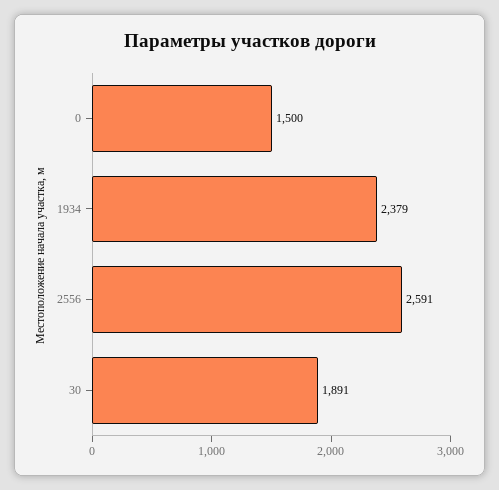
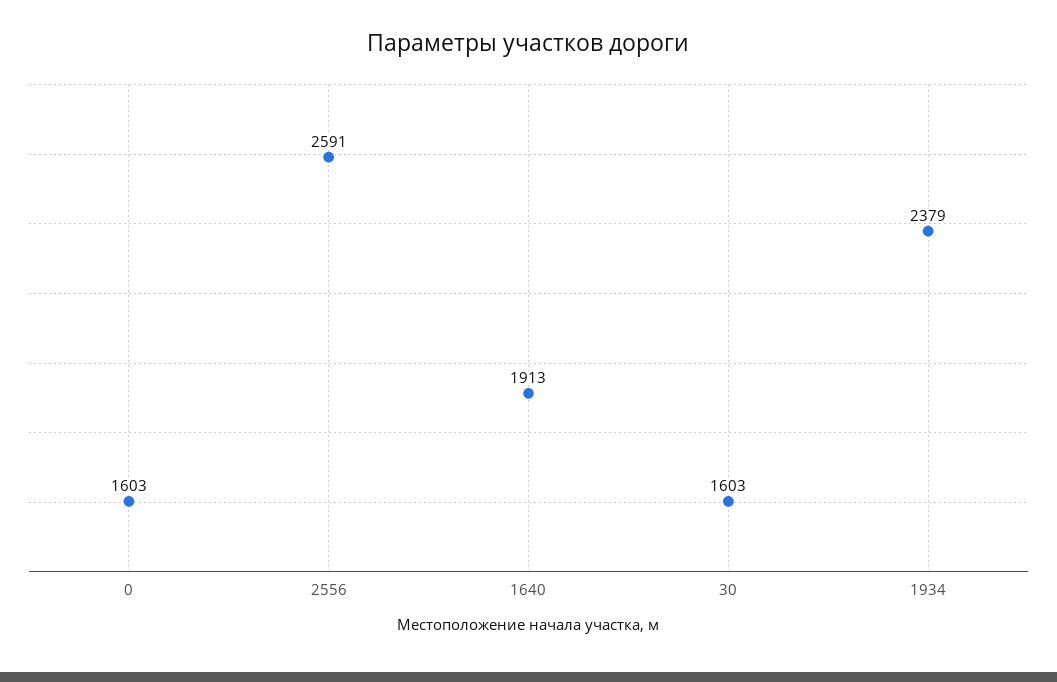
  {
-   "0": 1500,
+   "0": 1603,
    "1934": 2379,
    "2556": 2591,
-   "30": 1891
+   "30": 1603,
+   "1640": 1913
  }

